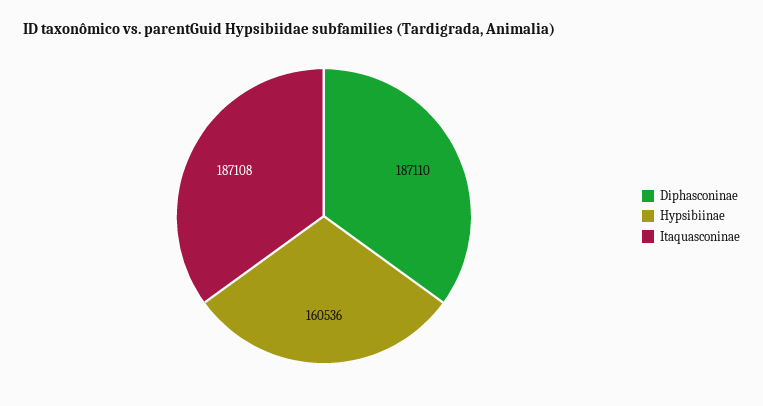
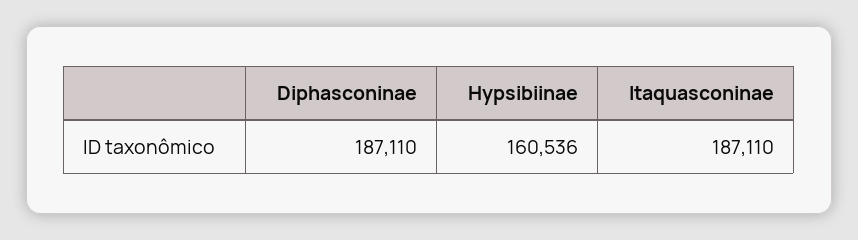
  {
    "Diphasconinae": 187110,
    "Hypsibiinae": 160536,
-   "Itaquasconinae": 187108
+   "Itaquasconinae": 187110
  }

